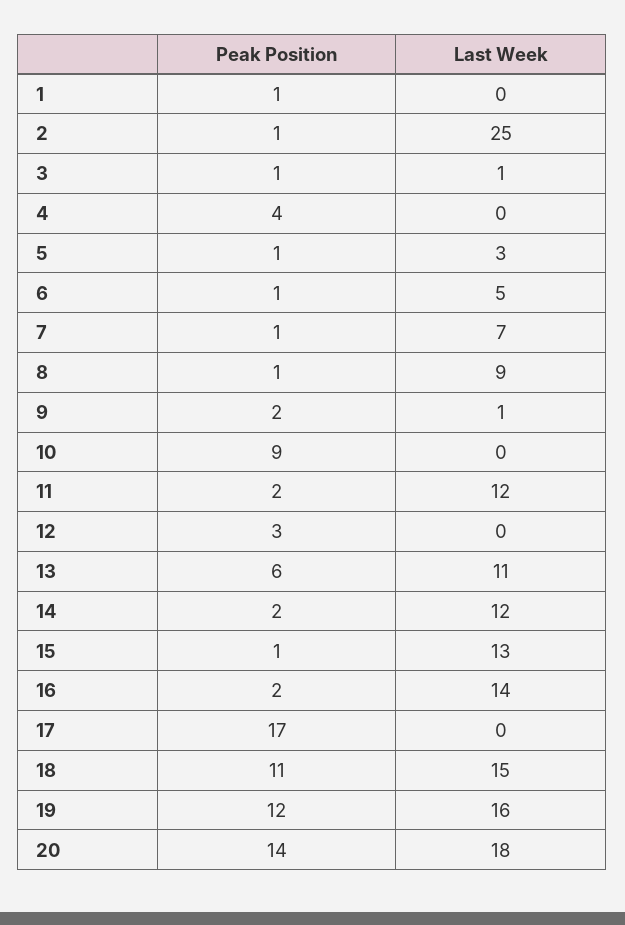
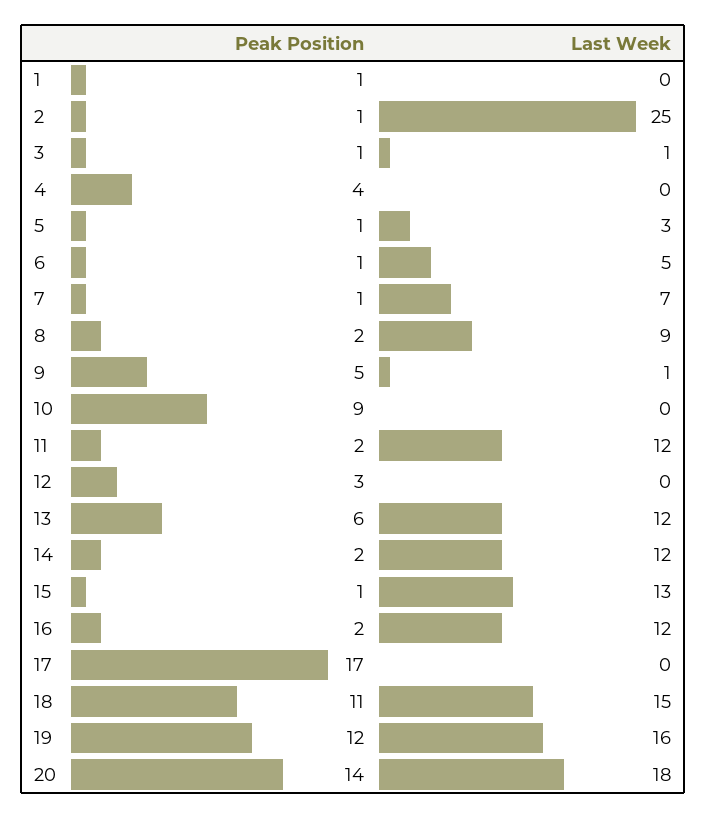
  {
    "Peak Position": {
      "1": 1,
      "2": 1,
      "3": 1,
      "4": 4,
      "5": 1,
      "6": 1,
      "7": 1,
-     "8": 1,
+     "8": 2,
-     "9": 2,
+     "9": 5,
      "10": 9,
      "11": 2,
      "12": 3,
      "13": 6,
      "14": 2,
      "15": 1,
      "16": 2,
      "17": 17,
      "18": 11,
      "19": 12,
      "20": 14
    },
    "Last Week": {
      "1": 0,
      "2": 25,
      "3": 1,
      "4": 0,
      "5": 3,
      "6": 5,
      "7": 7,
      "8": 9,
      "9": 1,
      "10": 0,
      "11": 12,
      "12": 0,
-     "13": 11,
+     "13": 12,
      "14": 12,
      "15": 13,
-     "16": 14,
+     "16": 12,
      "17": 0,
      "18": 15,
      "19": 16,
      "20": 18
    }
  }

